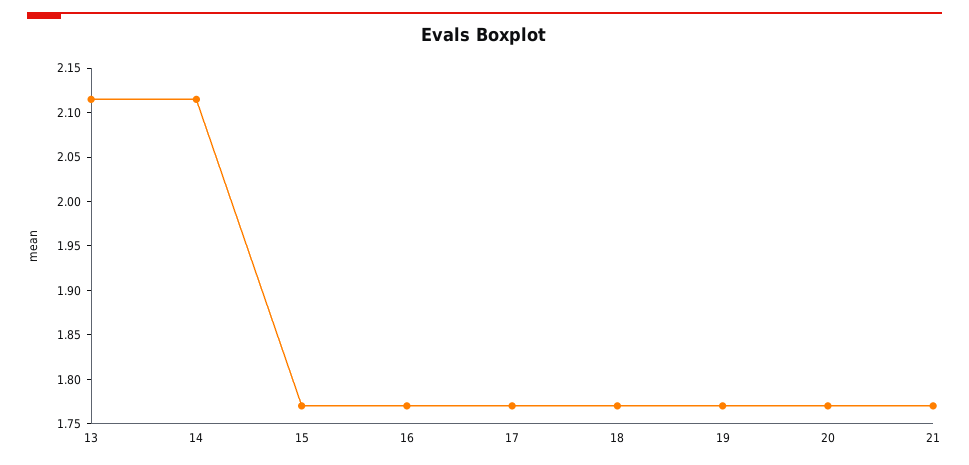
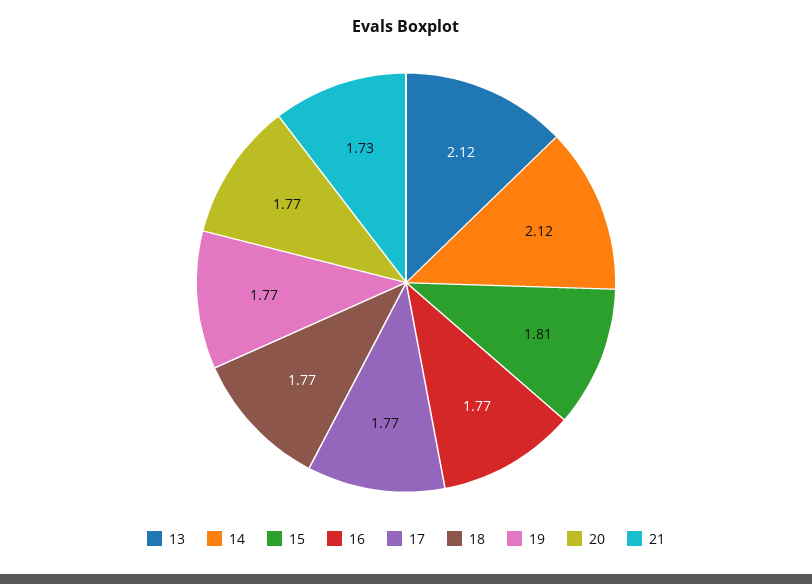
  {
    "13": 2.12,
    "14": 2.12,
-   "15": 1.77,
+   "15": 1.81,
    "16": 1.77,
    "17": 1.77,
    "18": 1.77,
    "19": 1.77,
    "20": 1.77,
-   "21": 1.77
+   "21": 1.73
  }

